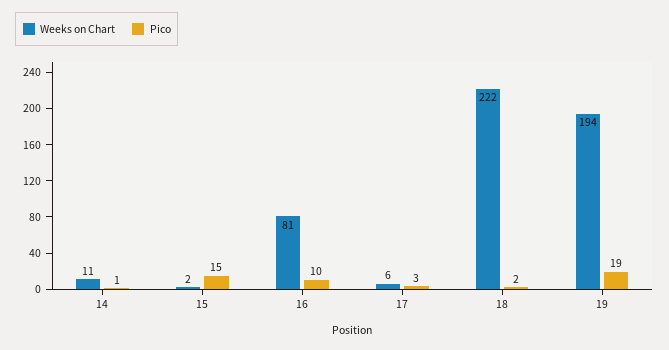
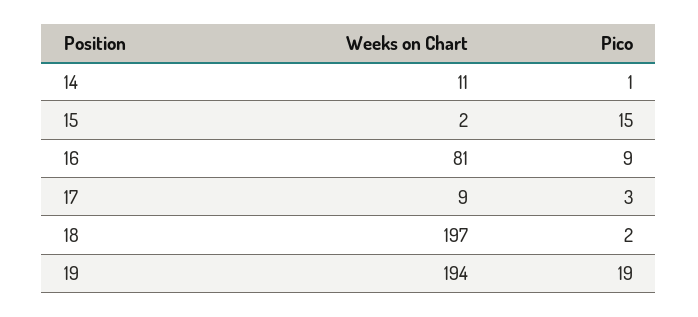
  {
    "Weeks on Chart": {
      "14": 11,
      "15": 2,
      "16": 81,
-     "17": 6,
+     "17": 9,
-     "18": 222,
+     "18": 197,
      "19": 194
    },
    "Pico": {
      "14": 1,
      "15": 15,
-     "16": 10,
+     "16": 9,
      "17": 3,
      "18": 2,
      "19": 19
    }
  }

